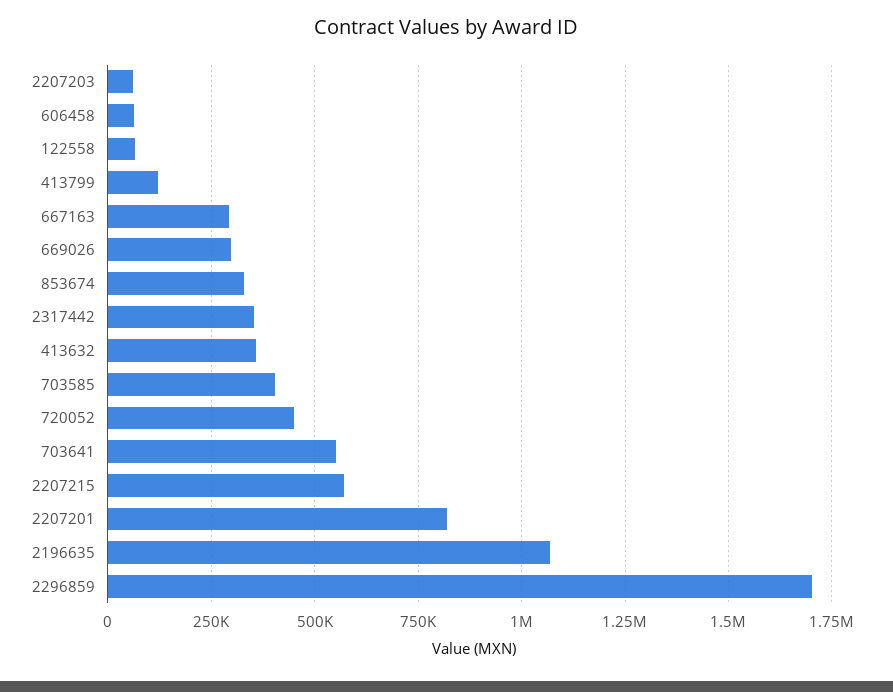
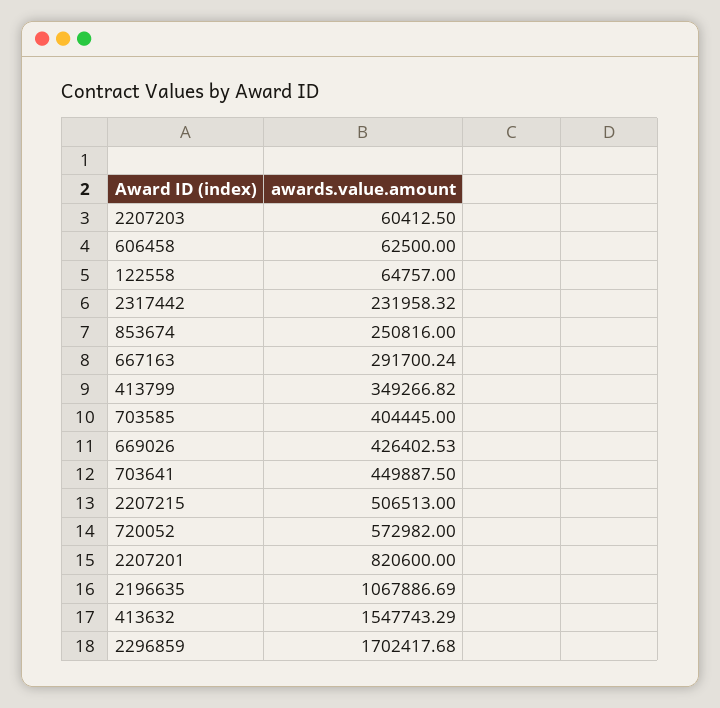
  {
    "2207203": 60412.5,
    "606458": 62500,
    "122558": 64757,
-   "413799": 125000,
+   "413799": 349266.82,
    "667163": 291700.24,
-   "669026": 300000,
+   "669026": 426402.53,
-   "853674": 325000,
+   "853674": 250816,
-   "2317442": 350000,
+   "2317442": 231958.32,
-   "413632": 350000,
+   "413632": 1547743.29,
    "703585": 404445,
-   "720052": 450000,
+   "720052": 572982,
-   "703641": 550000,
+   "703641": 449887.5,
-   "2207215": 575000,
+   "2207215": 506513,
    "2207201": 820600,
    "2196635": 1067886.69,
    "2296859": 1702417.68
  }

